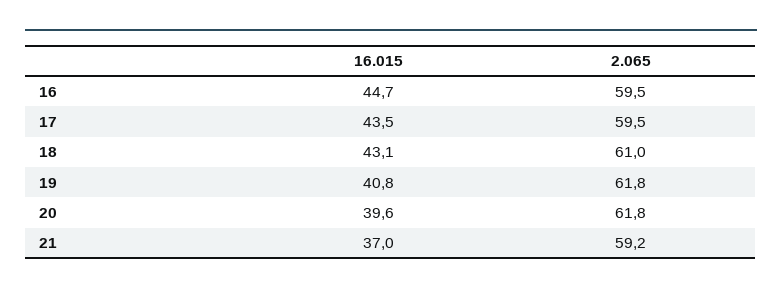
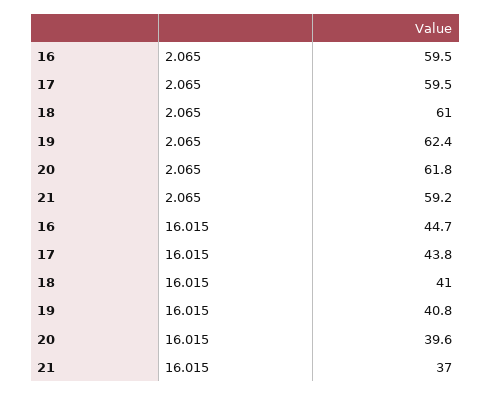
  {
    "16.015": {
      "16": 44.7,
-     "17": 43.5,
+     "17": 43.8,
-     "18": 43.1,
+     "18": 41,
      "19": 40.8,
      "20": 39.6,
      "21": 37
    },
    "2.065": {
      "16": 59.5,
      "17": 59.5,
      "18": 61,
-     "19": 61.8,
+     "19": 62.4,
      "20": 61.8,
      "21": 59.2
    }
  }

